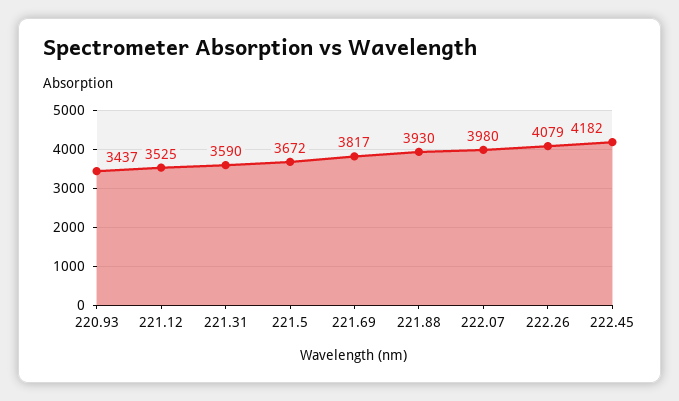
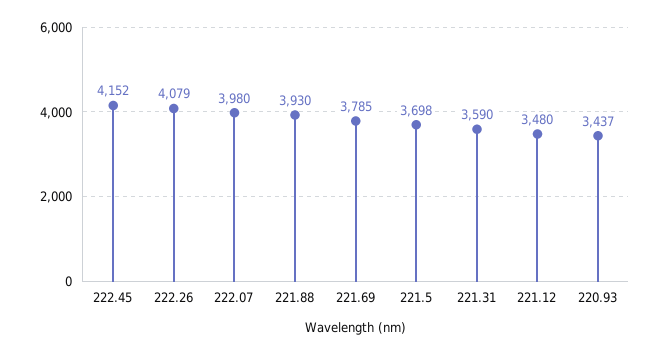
  {
    "220.93": 3437,
-   "221.12": 3525,
+   "221.12": 3480,
    "221.31": 3590,
-   "221.5": 3672,
+   "221.5": 3698,
-   "221.69": 3817,
+   "221.69": 3785,
    "221.88": 3930,
    "222.07": 3980,
    "222.26": 4079,
-   "222.45": 4182
+   "222.45": 4152
  }

